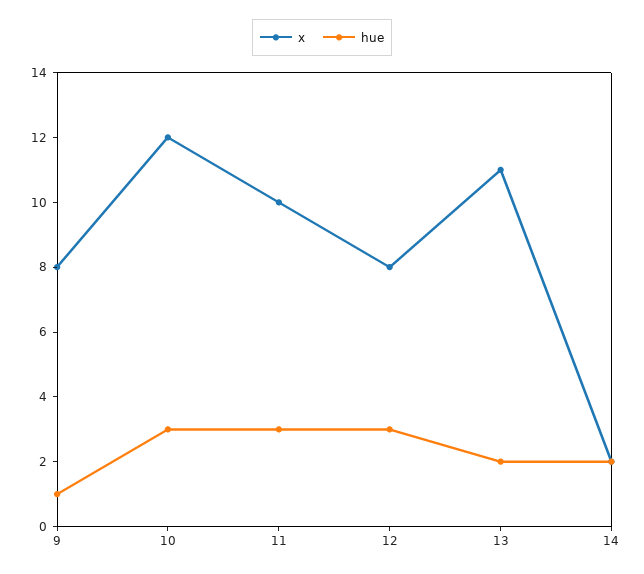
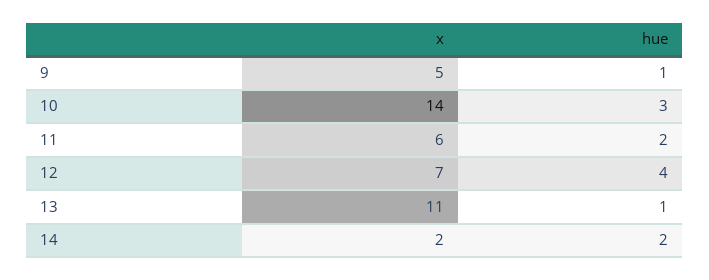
  {
    "x": {
-     "9": 8,
+     "9": 5,
-     "10": 12,
+     "10": 14,
-     "11": 10,
+     "11": 6,
-     "12": 8,
+     "12": 7,
      "13": 11,
      "14": 2
    },
    "hue": {
      "9": 1,
      "10": 3,
-     "11": 3,
+     "11": 2,
-     "12": 3,
+     "12": 4,
-     "13": 2,
+     "13": 1,
      "14": 2
    }
  }

